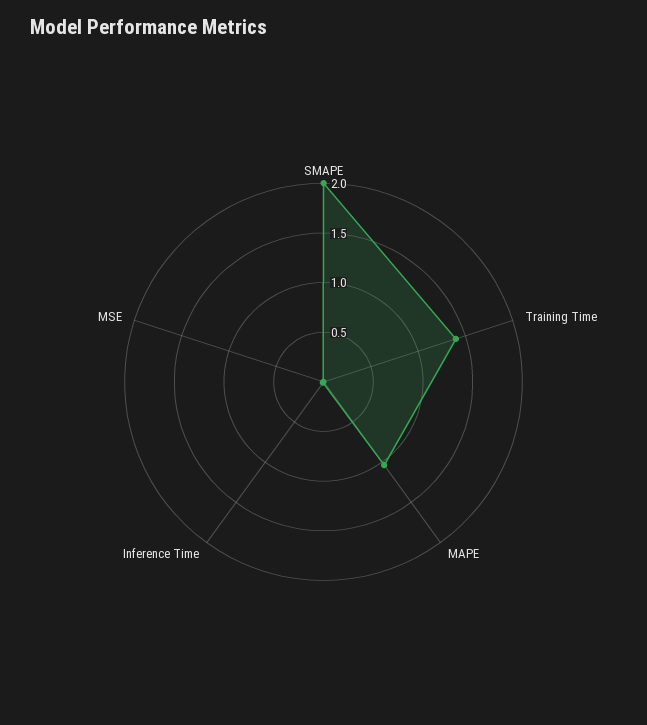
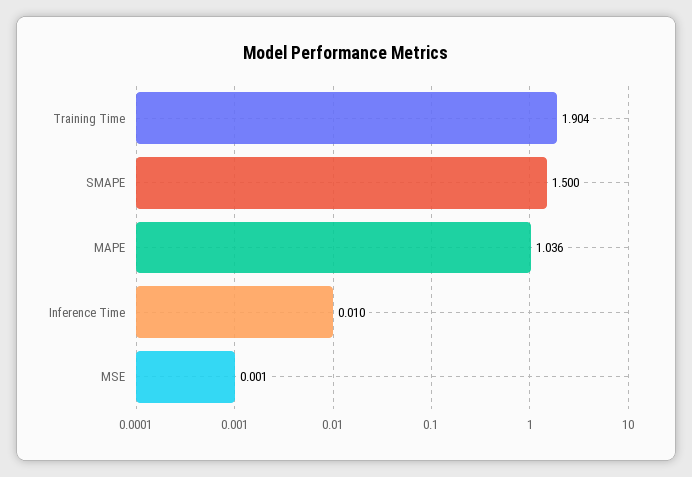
  {
-   "SMAPE": 2,
+   "SMAPE": 1.5,
-   "Training Time": 1.4,
+   "Training Time": 1.904,
    "MAPE": 1.036,
    "Inference Time": 0.01,
    "MSE": 0.001
  }

